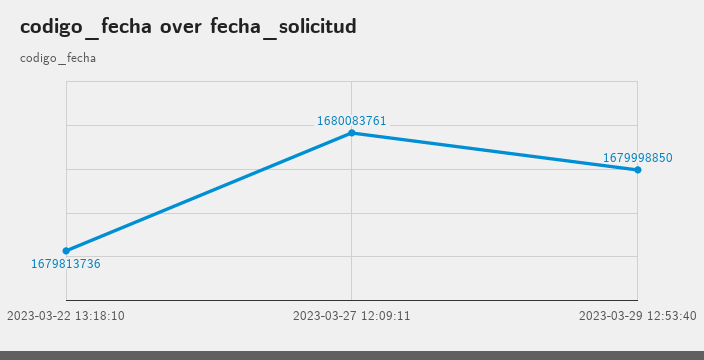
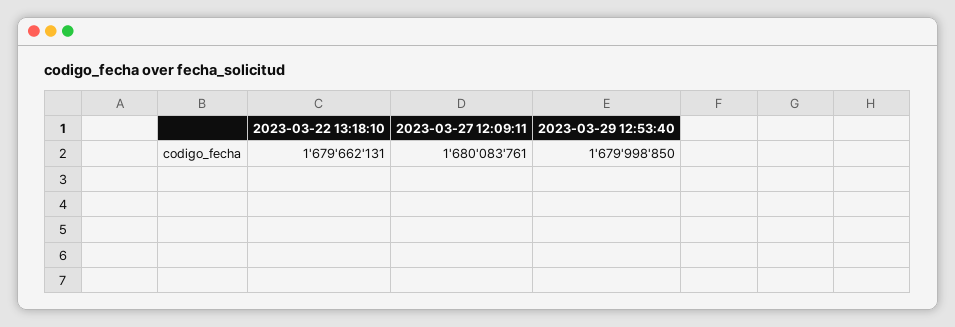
  {
-   "2023-03-22 13:18:10": 1679813736,
+   "2023-03-22 13:18:10": 1679662131,
    "2023-03-27 12:09:11": 1680083761,
    "2023-03-29 12:53:40": 1679998850
  }

